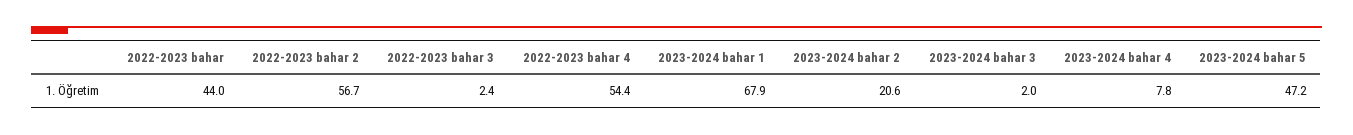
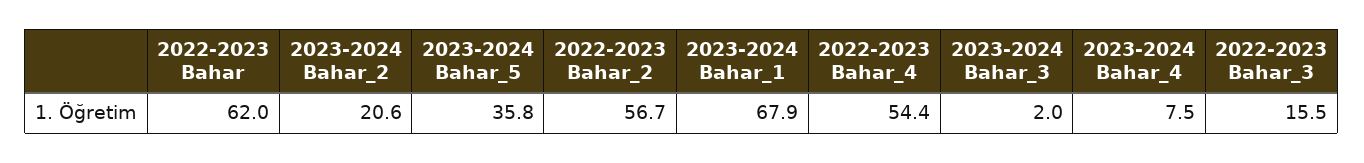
  {
-   "2022-2023 bahar": 44,
+   "2022-2023 bahar": 62,
    "2022-2023 bahar 2": 56.7,
-   "2022-2023 bahar 3": 2.4,
+   "2022-2023 bahar 3": 15.5,
    "2022-2023 bahar 4": 54.4,
    "2023-2024 bahar 1": 67.9,
    "2023-2024 bahar 2": 20.6,
    "2023-2024 bahar 3": 2,
-   "2023-2024 bahar 4": 7.8,
+   "2023-2024 bahar 4": 7.5,
-   "2023-2024 bahar 5": 47.2
+   "2023-2024 bahar 5": 35.8
  }

